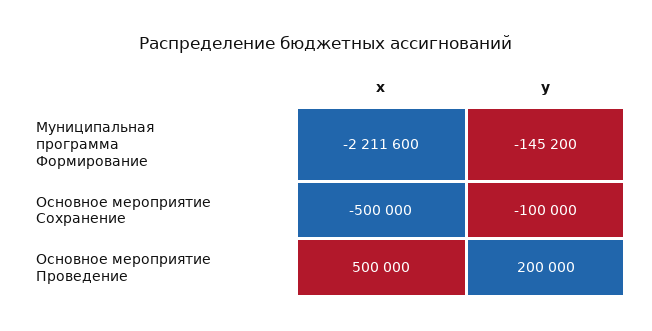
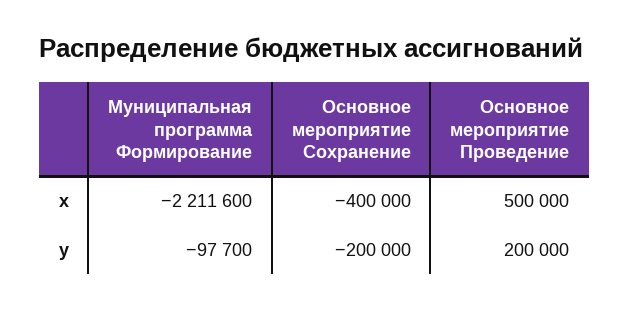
  {
    "x": {
      "Муниципальная программа Формирование": -2211600,
-     "Основное мероприятие Сохранение": -500000,
+     "Основное мероприятие Сохранение": -400000,
      "Основное мероприятие Проведение": 500000
    },
    "y": {
-     "Муниципальная программа Формирование": -145200,
+     "Муниципальная программа Формирование": -97700,
-     "Основное мероприятие Сохранение": -100000,
+     "Основное мероприятие Сохранение": -200000,
      "Основное мероприятие Проведение": 200000
    }
  }

